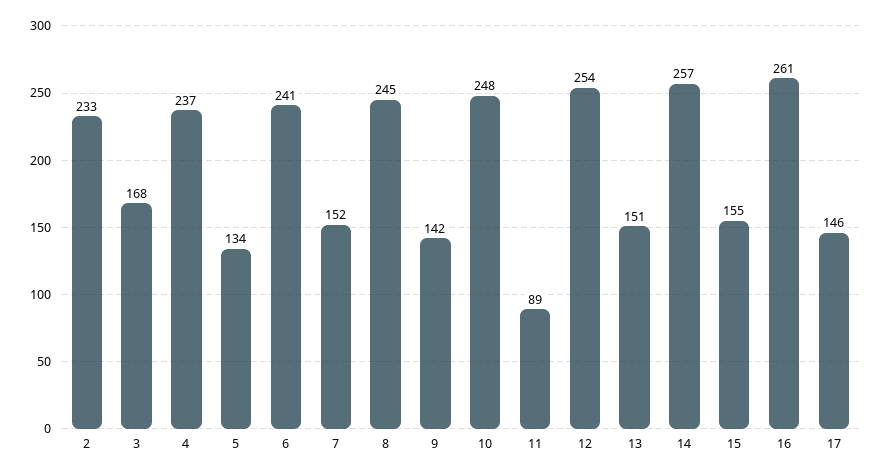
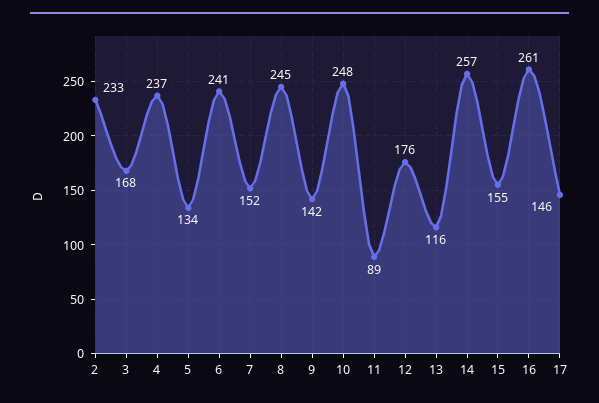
  {
    "2": 233,
    "3": 168,
    "4": 237,
    "5": 134,
    "6": 241,
    "7": 152,
    "8": 245,
    "9": 142,
    "10": 248,
    "11": 89,
-   "12": 254,
+   "12": 176,
-   "13": 151,
+   "13": 116,
    "14": 257,
    "15": 155,
    "16": 261,
    "17": 146
  }

